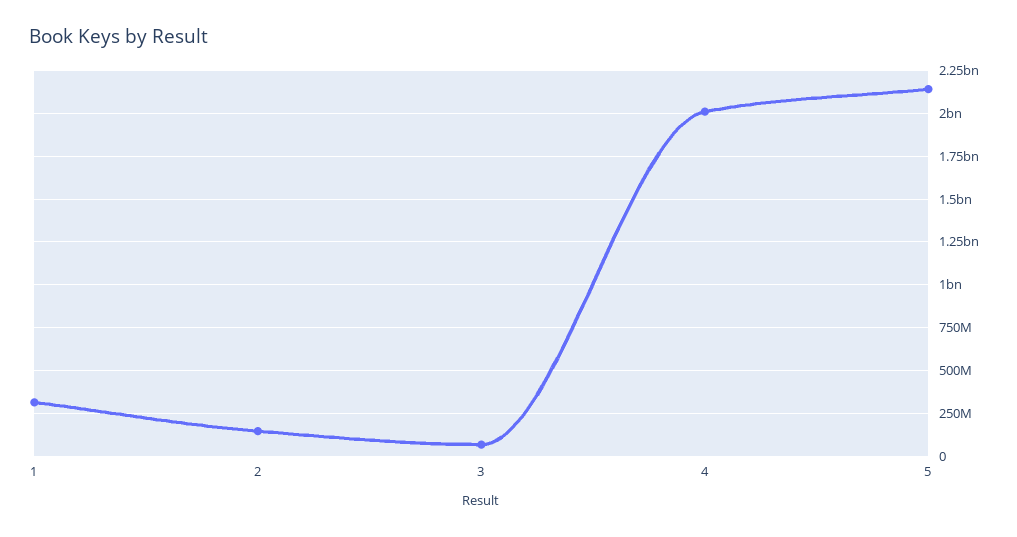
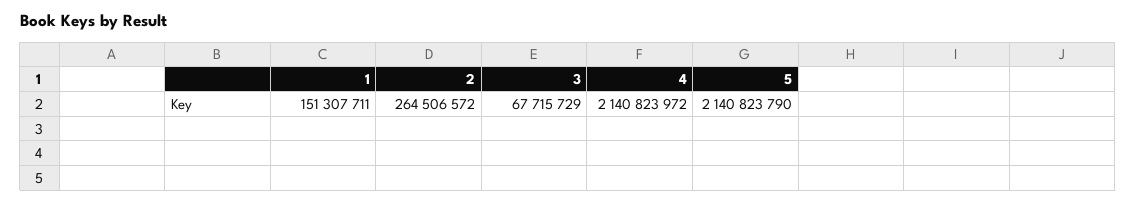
  {
-   "1": 300000000,
+   "1": 151307711,
-   "2": 150000000,
+   "2": 264506572,
    "3": 67715729,
-   "4": 2000000000,
+   "4": 2140823972,
    "5": 2140823790
  }

